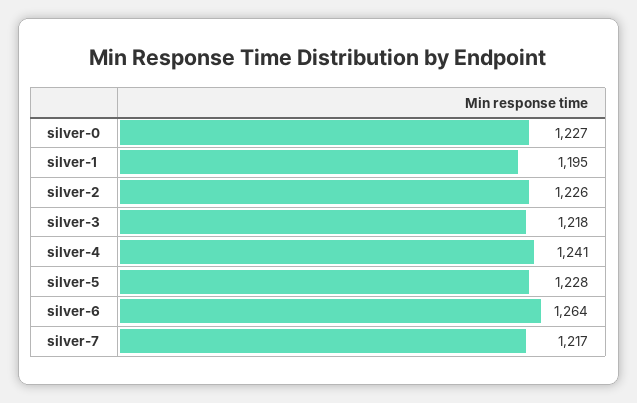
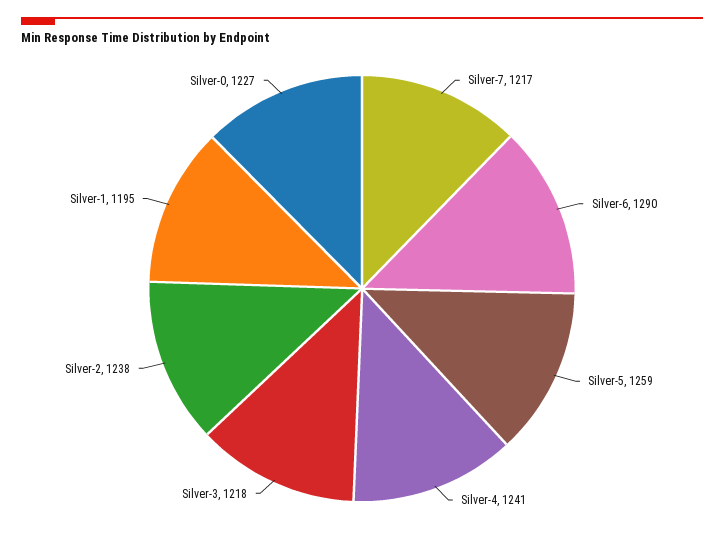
  {
    "silver-0": 1227,
    "silver-1": 1195,
-   "silver-2": 1226,
+   "silver-2": 1238,
    "silver-3": 1218,
    "silver-4": 1241,
-   "silver-5": 1228,
+   "silver-5": 1259,
-   "silver-6": 1264,
+   "silver-6": 1290,
    "silver-7": 1217
  }

